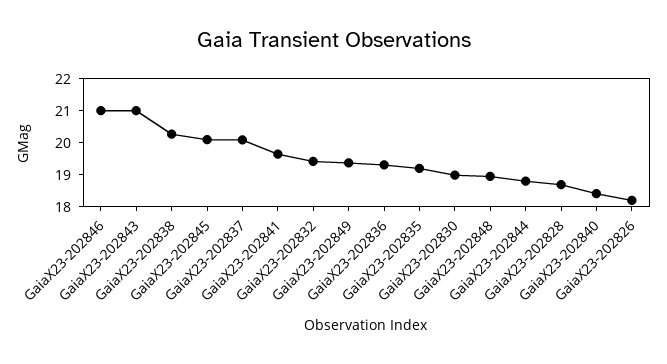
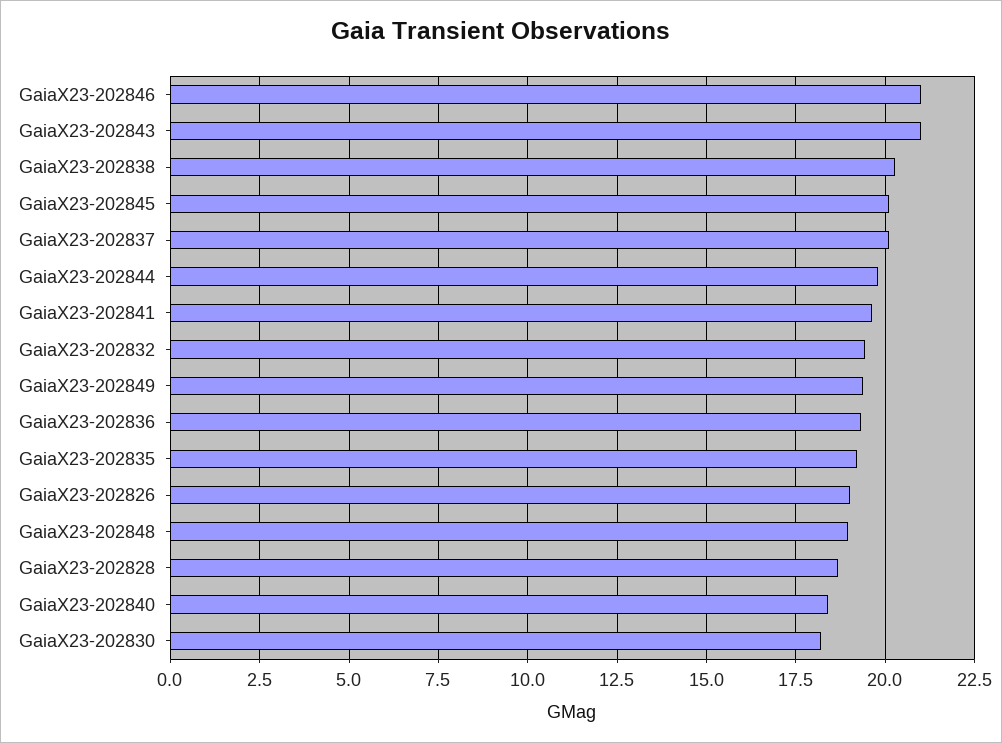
  {
    "GaiaX23-202846": 21,
    "GaiaX23-202843": 21,
    "GaiaX23-202838": 20.25,
    "GaiaX23-202845": 20,
    "GaiaX23-202837": 20,
    "GaiaX23-202841": 19.75,
    "GaiaX23-202832": 19.5,
    "GaiaX23-202849": 19.25,
    "GaiaX23-202836": 19.25,
    "GaiaX23-202835": 19.25,
-   "GaiaX23-202830": 19,
+   "GaiaX23-202830": 18.25,
    "GaiaX23-202848": 19,
-   "GaiaX23-202844": 18.75,
+   "GaiaX23-202844": 19.75,
    "GaiaX23-202828": 18.75,
    "GaiaX23-202840": 18.5,
-   "GaiaX23-202826": 18.25
+   "GaiaX23-202826": 19
  }

